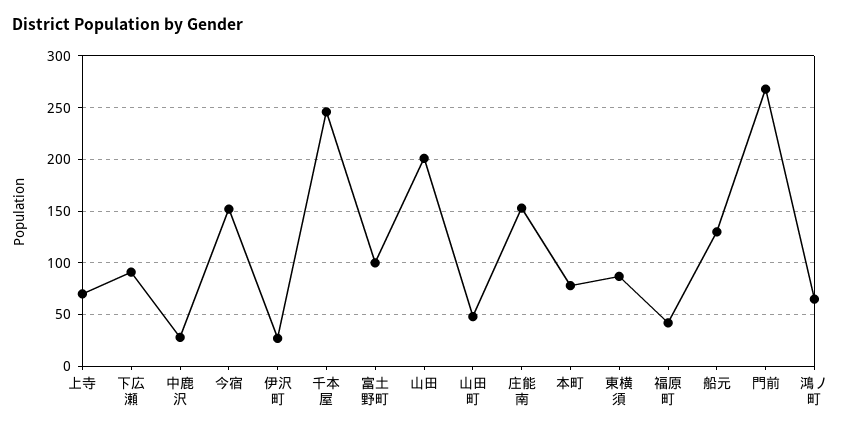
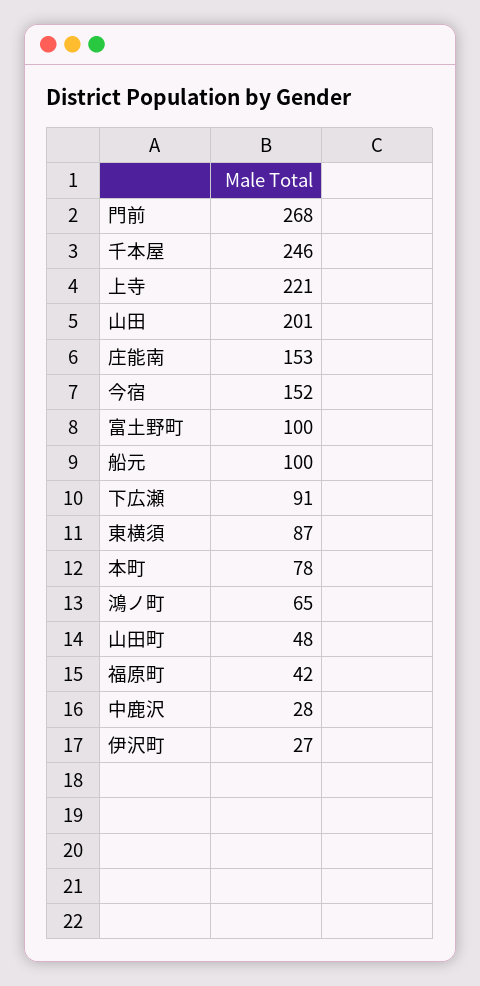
  {
-   "上寺": 70,
+   "上寺": 221,
    "下広瀬": 91,
    "中鹿沢": 28,
    "今宿": 152,
    "伊沢町": 27,
    "千本屋": 246,
    "富土野町": 100,
    "山田": 201,
    "山田町": 48,
    "庄能南": 153,
    "本町": 78,
    "東横須": 87,
    "福原町": 42,
-   "船元": 130,
+   "船元": 100,
    "門前": 268,
    "鴻ノ町": 65
  }

